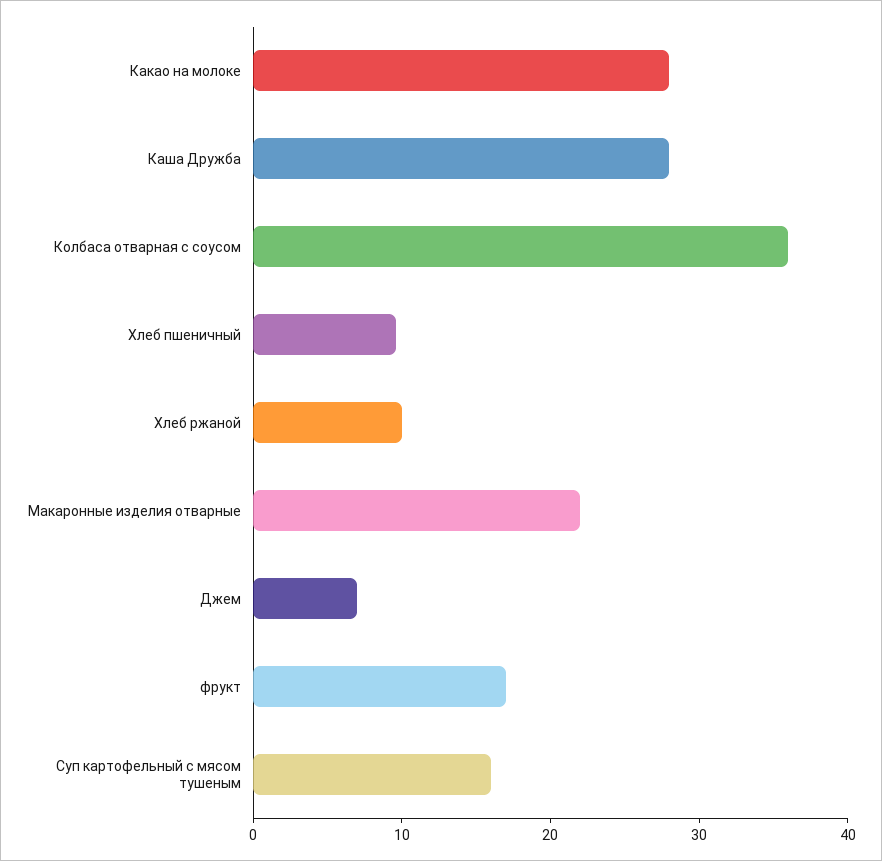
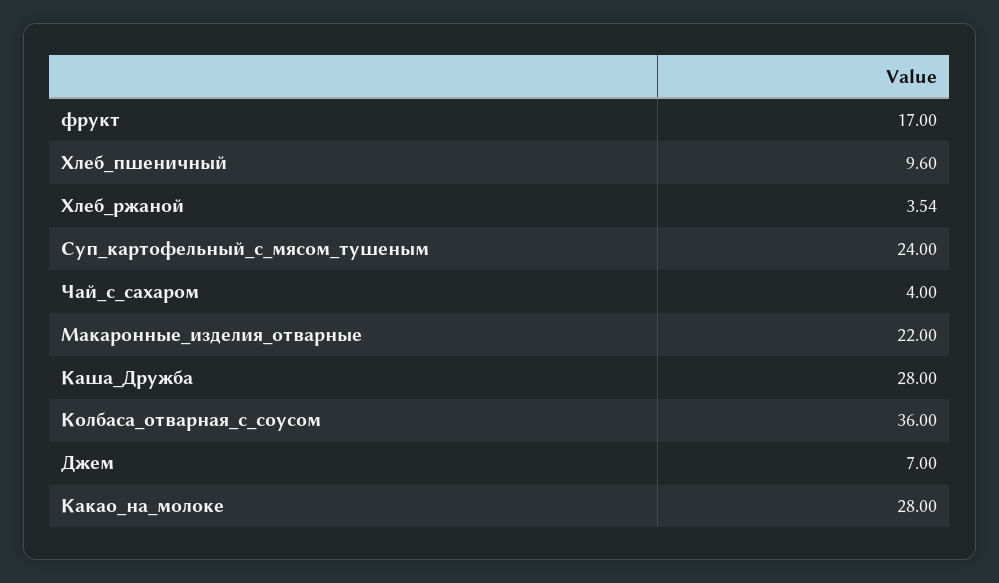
  {
    "Какао на молоке": 28,
    "Каша Дружба": 28,
    "Колбаса отварная с соусом": 36,
    "Хлеб пшеничный": 9.6,
-   "Хлеб ржаной": 10,
+   "Хлеб ржаной": 3.54,
    "Макаронные изделия отварные": 22,
    "Джем": 7,
    "фрукт": 17,
-   "Суп картофельный с мясом тушеным": 16
+   "Суп картофельный с мясом тушеным": 24,
+   "Чай_с_сахаром": 4
  }

